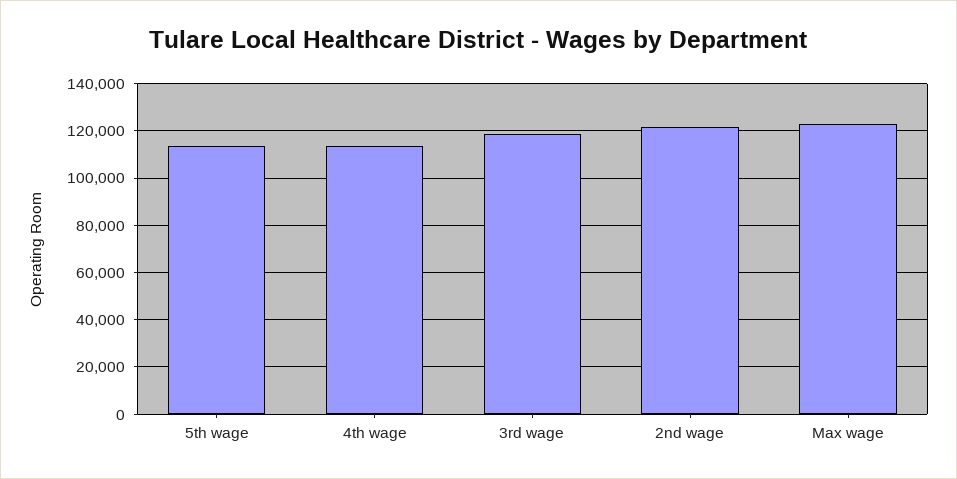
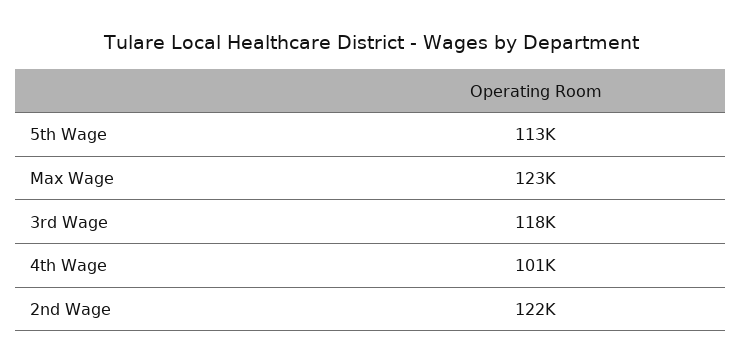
  {
    "5th wage": 113000,
-   "4th wage": 115000,
+   "4th wage": 101000,
    "3rd wage": 118000,
    "2nd wage": 122000,
    "Max wage": 123000
  }

